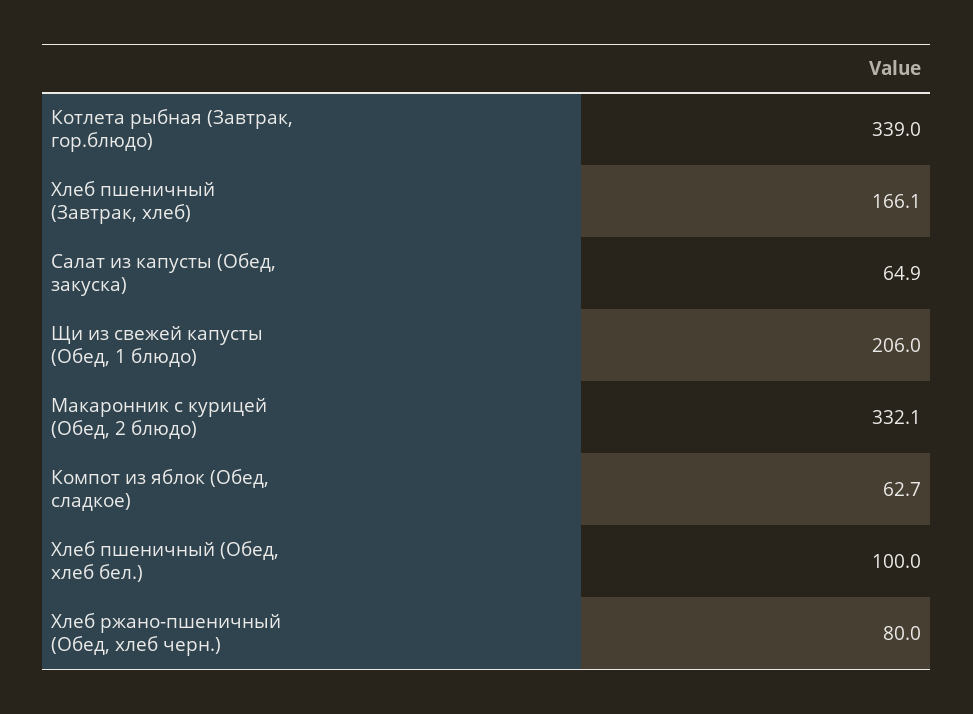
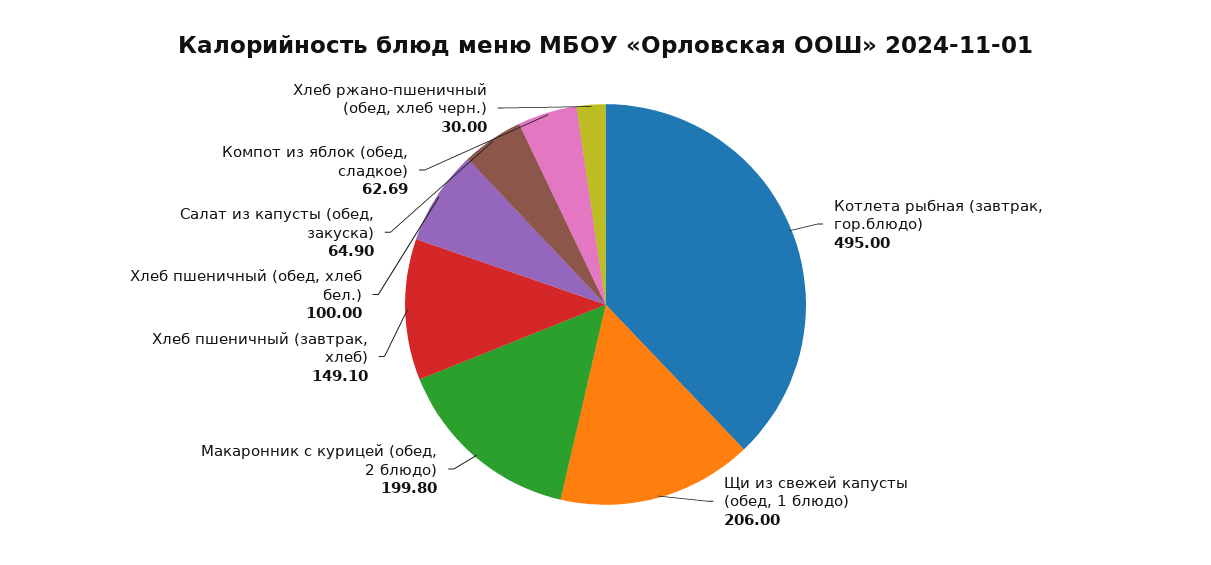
  {
-   "Котлета рыбная (Завтрак, гор.блюдо)": 339,
+   "Котлета рыбная (Завтрак, гор.блюдо)": 495,
-   "Хлеб пшеничный (Завтрак, хлеб)": 166.1,
+   "Хлеб пшеничный (Завтрак, хлеб)": 149.1,
    "Салат из капусты (Обед, закуска)": 64.9,
    "Щи из свежей капусты (Обед, 1 блюдо)": 206,
-   "Макаронник с курицей (Обед, 2 блюдо)": 332.1,
+   "Макаронник с курицей (Обед, 2 блюдо)": 199.8,
    "Компот из яблок (Обед, сладкое)": 62.69,
    "Хлеб пшеничный (Обед, хлеб бел.)": 100,
-   "Хлеб ржано-пшеничный (Обед, хлеб черн.)": 80
+   "Хлеб ржано-пшеничный (Обед, хлеб черн.)": 30
  }

